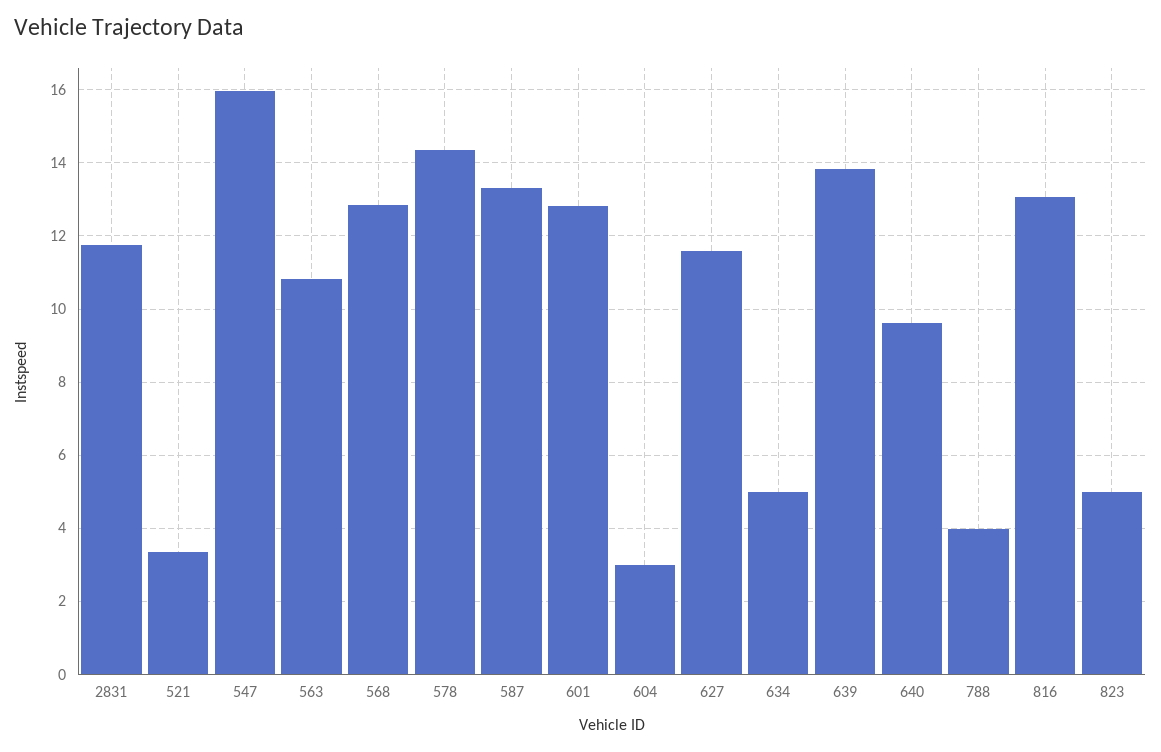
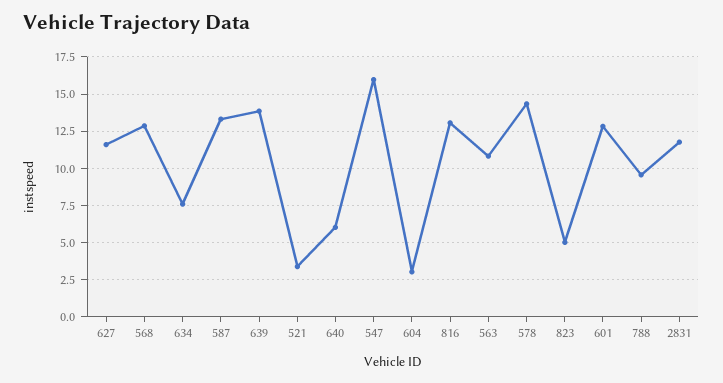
  {
    "2831": 11.8,
    "521": 3.4,
    "547": 16,
    "563": 10.8,
    "568": 12.8,
    "578": 14.4,
    "587": 13.4,
    "601": 12.8,
    "604": 3,
    "627": 11.6,
-   "634": 5,
+   "634": 7.5,
    "639": 13.8,
-   "640": 9.6,
+   "640": 6,
-   "788": 4,
+   "788": 9.5,
    "816": 13,
    "823": 5
  }

